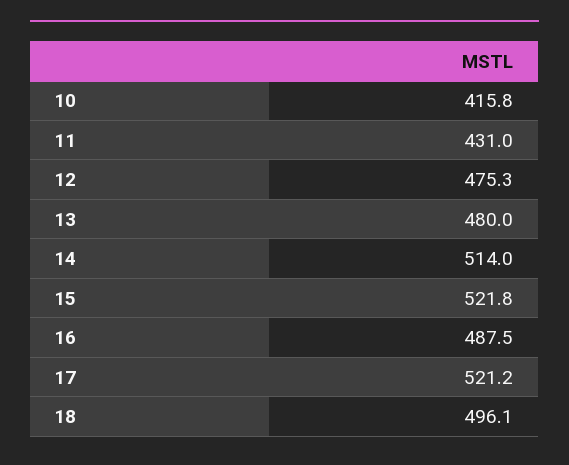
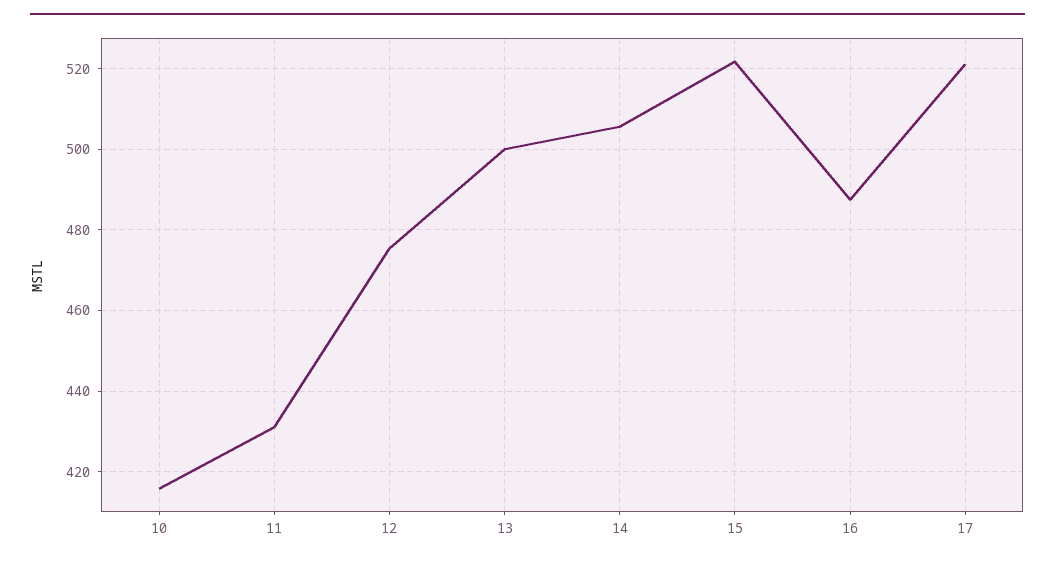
  {
    "10": 415.8,
    "11": 431,
    "12": 475.3,
-   "13": 480,
+   "13": 500,
-   "14": 514,
+   "14": 506,
    "15": 521.8,
    "16": 487.5,
-   "17": 521.2,
+   "17": 521.2
-   "18": 496.1
  }

